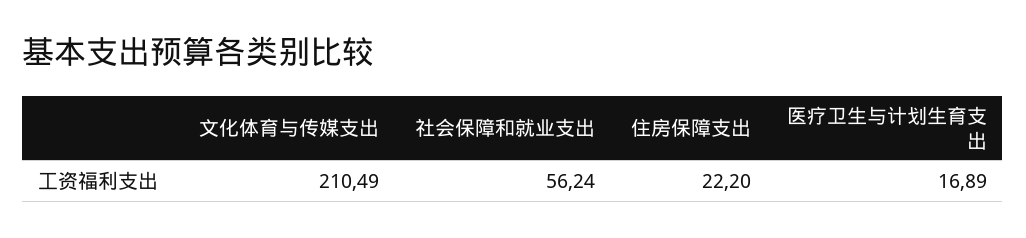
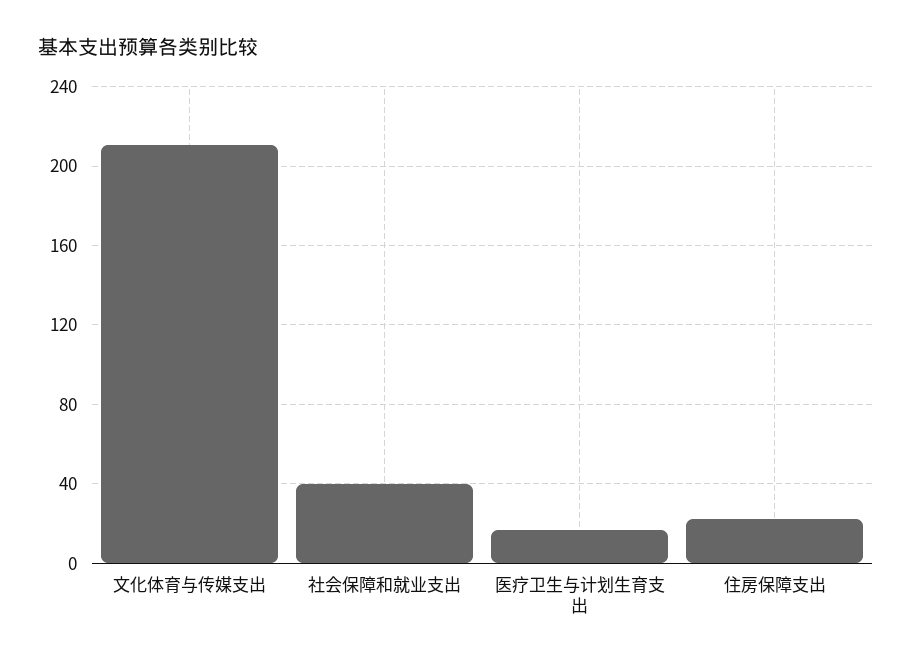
  {
    "文化体育与传媒支出": 210.49,
-   "社会保障和就业支出": 56.24,
+   "社会保障和就业支出": 40,
    "住房保障支出": 22.2,
    "医疗卫生与计划生育支出": 16.89
  }

